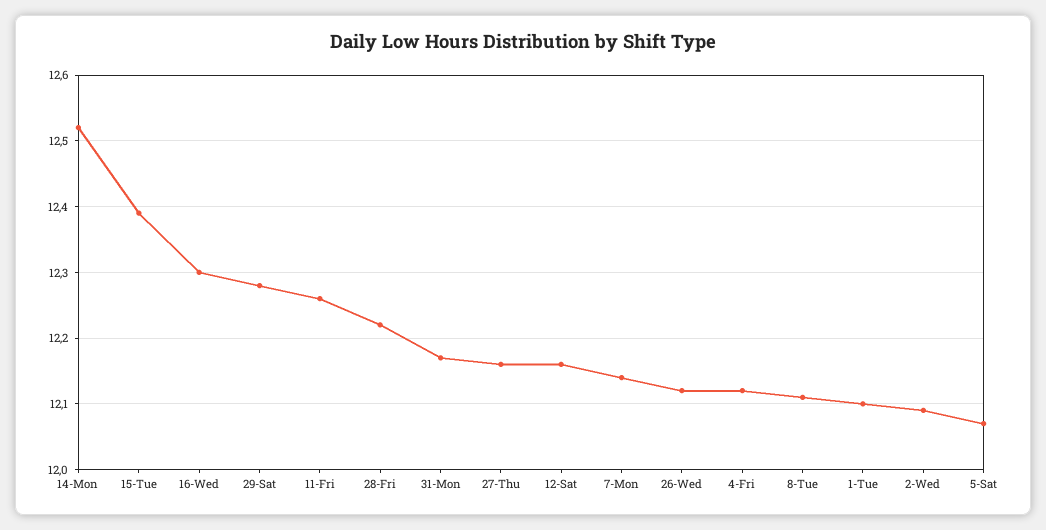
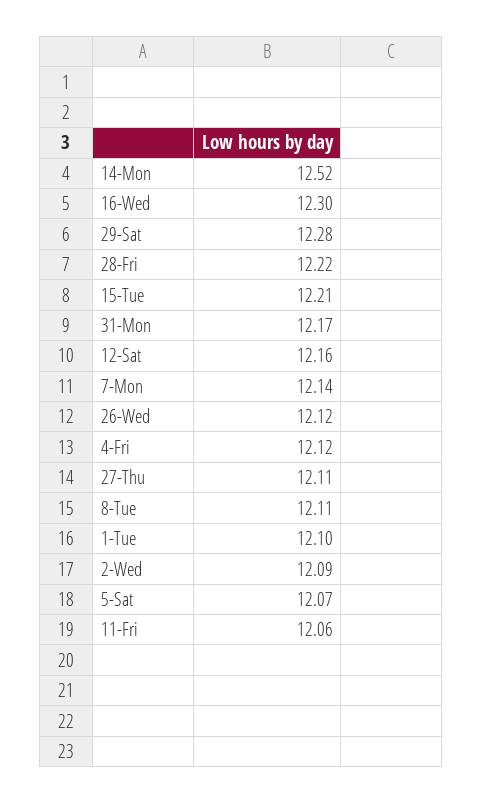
  {
    "14-Mon": 12.52,
-   "15-Tue": 12.39,
+   "15-Tue": 12.21,
    "16-Wed": 12.3,
    "29-Sat": 12.28,
-   "11-Fri": 12.26,
+   "11-Fri": 12.06,
    "28-Fri": 12.22,
    "31-Mon": 12.17,
-   "27-Thu": 12.16,
+   "27-Thu": 12.11,
    "12-Sat": 12.16,
    "7-Mon": 12.14,
    "26-Wed": 12.12,
    "4-Fri": 12.12,
    "8-Tue": 12.11,
    "1-Tue": 12.1,
    "2-Wed": 12.09,
    "5-Sat": 12.07
  }

